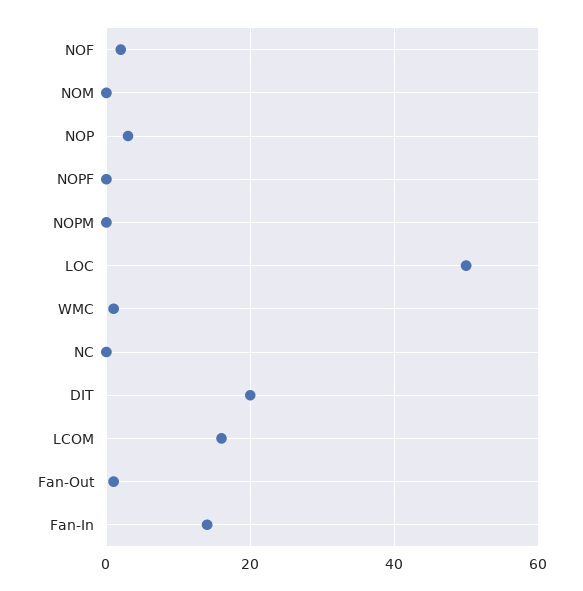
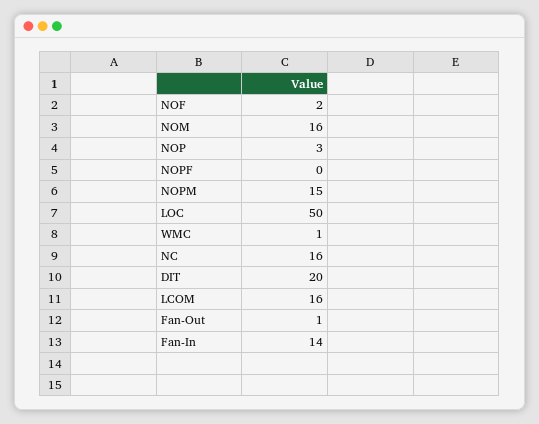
  {
    "NOF": 2,
-   "NOM": 0,
+   "NOM": 16,
    "NOP": 3,
    "NOPF": 0,
-   "NOPM": 0,
+   "NOPM": 15,
    "LOC": 50,
    "WMC": 1,
-   "NC": 0,
+   "NC": 16,
    "DIT": 20,
    "LCOM": 16,
    "Fan-Out": 1,
    "Fan-In": 14
  }

